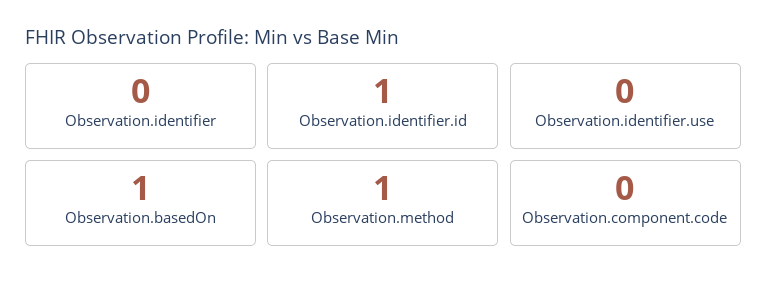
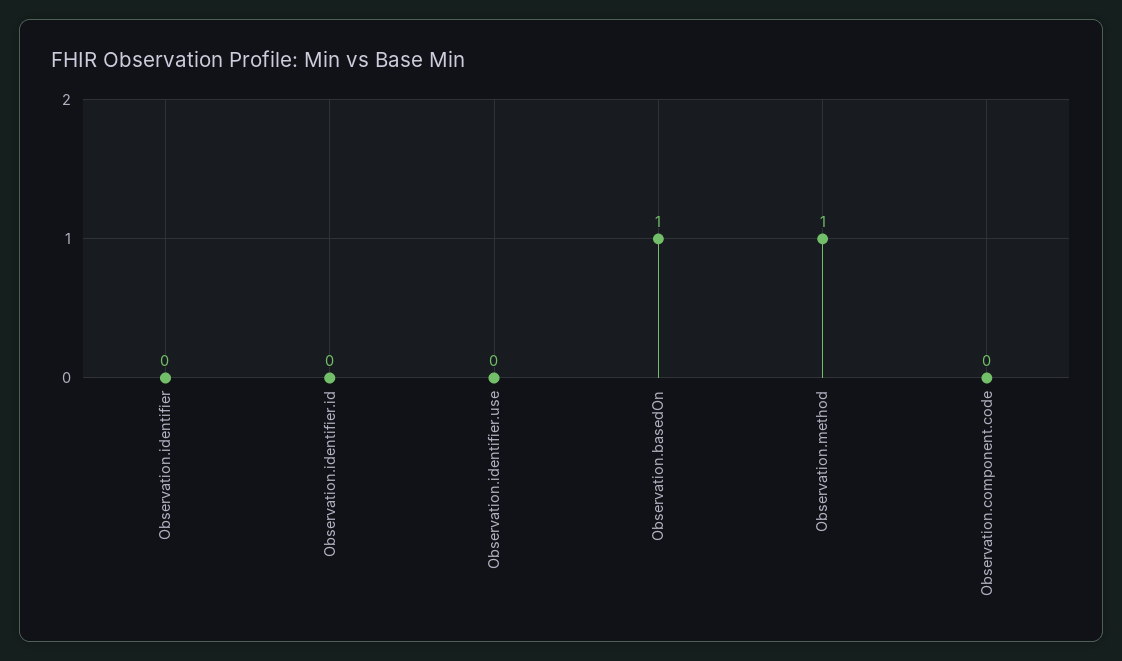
  {
    "Observation.identifier": 0,
-   "Observation.identifier.id": 1,
+   "Observation.identifier.id": 0,
    "Observation.identifier.use": 0,
    "Observation.basedOn": 1,
    "Observation.method": 1,
    "Observation.component.code": 0
  }

